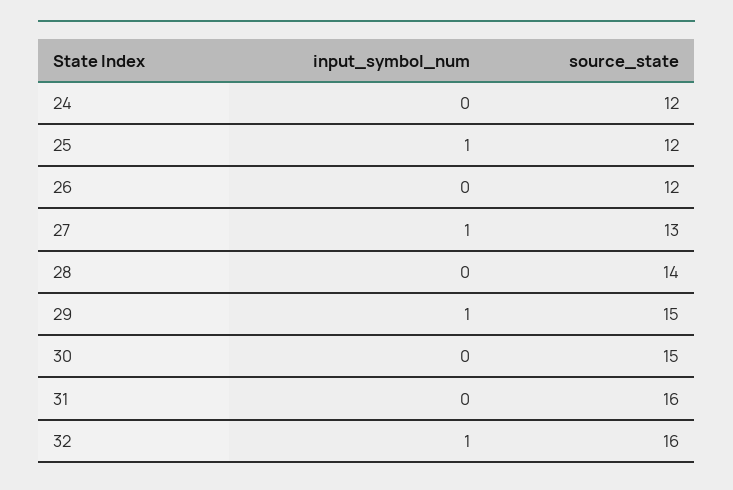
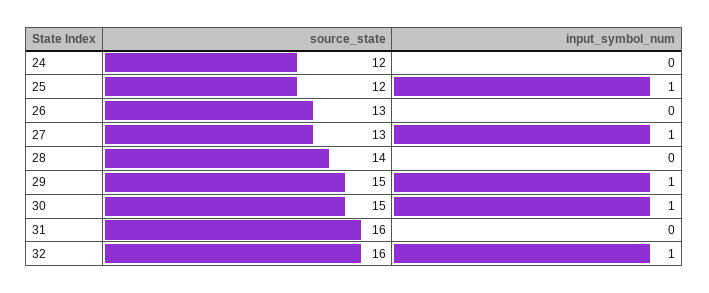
  {
    "input_symbol_num": {
      "24": 0,
      "25": 1,
      "26": 0,
      "27": 1,
      "28": 0,
      "29": 1,
-     "30": 0,
+     "30": 1,
      "31": 0,
      "32": 1
    },
    "source_state": {
      "24": 12,
      "25": 12,
-     "26": 12,
+     "26": 13,
      "27": 13,
      "28": 14,
      "29": 15,
      "30": 15,
      "31": 16,
      "32": 16
    }
  }

